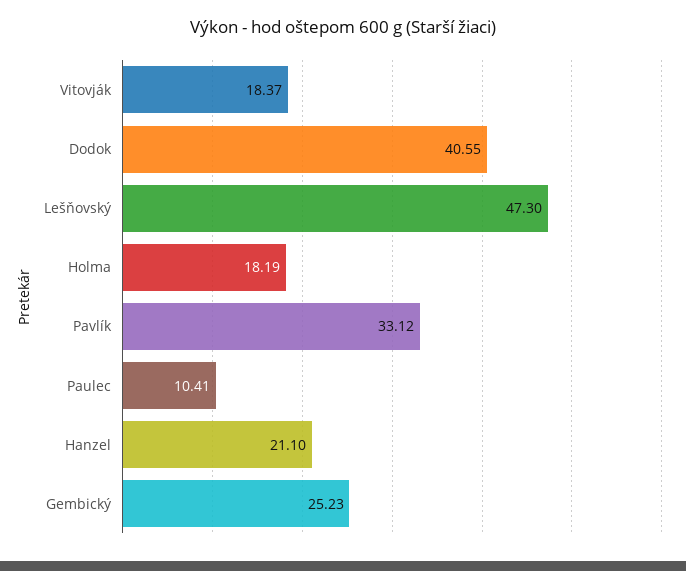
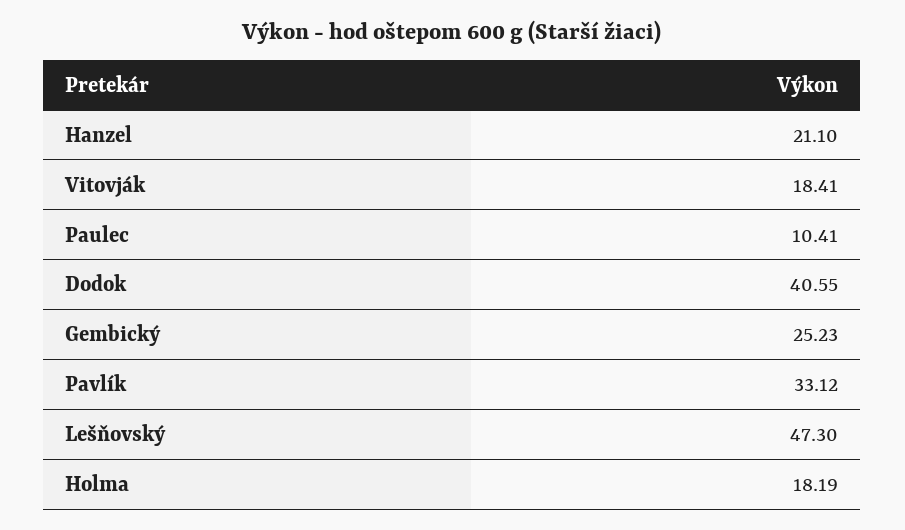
  {
-   "Vitovják": 18.37,
+   "Vitovják": 18.41,
    "Dodok": 40.55,
    "Lešňovský": 47.3,
    "Holma": 18.19,
    "Pavlík": 33.12,
    "Paulec": 10.41,
    "Hanzel": 21.1,
    "Gembický": 25.23
  }

